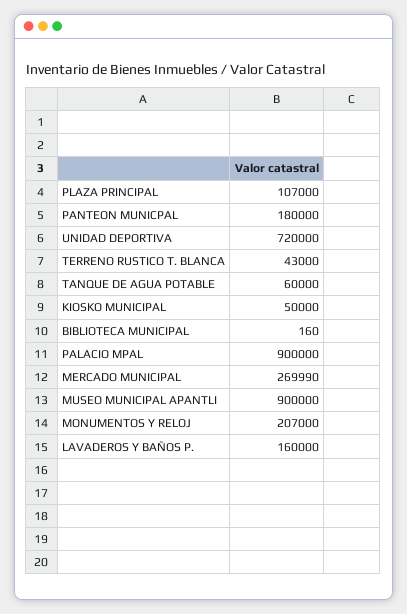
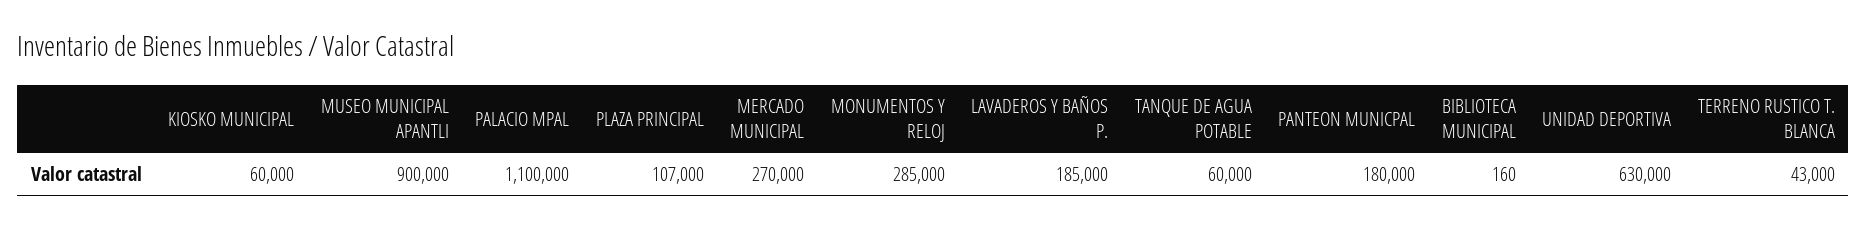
  {
    "PLAZA PRINCIPAL": 107000,
    "PANTEON MUNICPAL": 180000,
-   "UNIDAD DEPORTIVA": 720000,
+   "UNIDAD DEPORTIVA": 630000,
    "TERRENO RUSTICO T. BLANCA": 43000,
    "TANQUE DE AGUA POTABLE": 60000,
-   "KIOSKO MUNICIPAL": 50000,
+   "KIOSKO MUNICIPAL": 60000,
    "BIBLIOTECA MUNICIPAL": 160,
-   "PALACIO MPAL": 900000,
+   "PALACIO MPAL": 1100000,
-   "MERCADO MUNICIPAL": 269990,
+   "MERCADO MUNICIPAL": 270000,
    "MUSEO MUNICIPAL APANTLI": 900000,
-   "MONUMENTOS Y RELOJ": 207000,
+   "MONUMENTOS Y RELOJ": 285000,
-   "LAVADEROS Y BAÑOS P.": 160000
+   "LAVADEROS Y BAÑOS P.": 185000
  }

